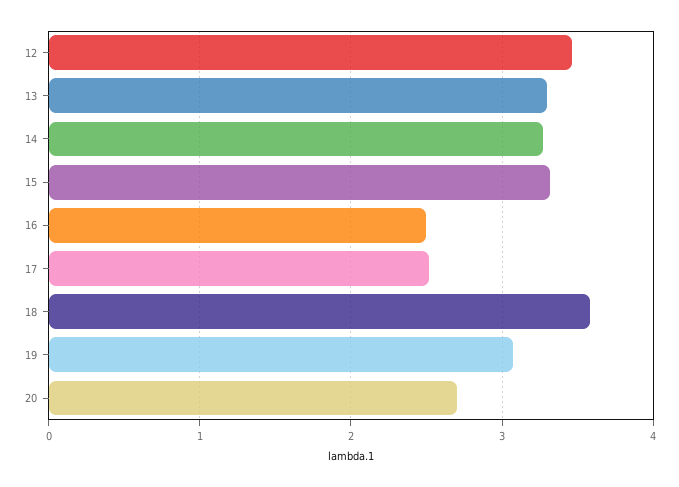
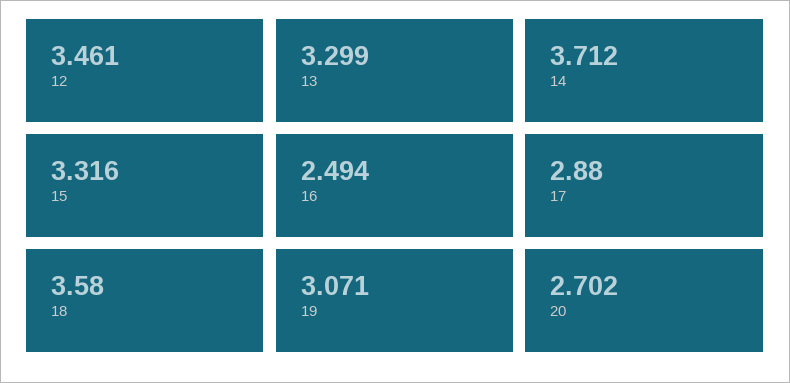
  {
    "12": 3.461,
    "13": 3.299,
-   "14": 3.3,
+   "14": 3.712,
    "15": 3.316,
    "16": 2.494,
-   "17": 2.5,
+   "17": 2.88,
    "18": 3.58,
    "19": 3.071,
    "20": 2.702
  }

